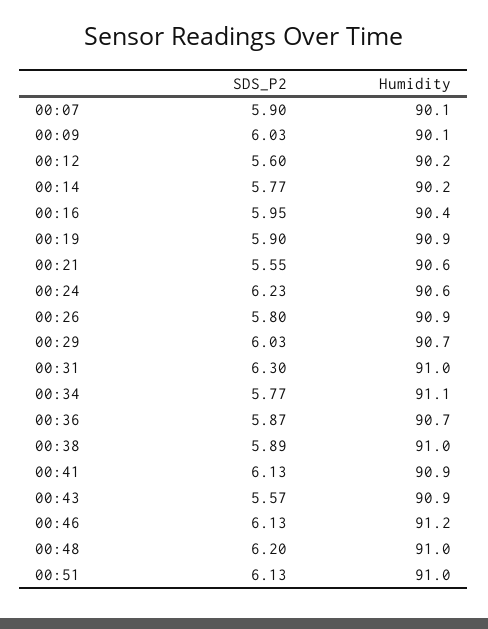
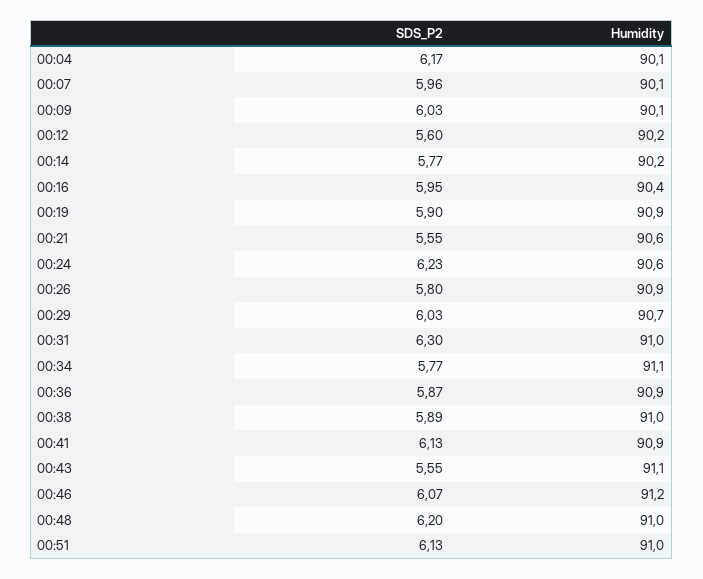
  {
    "SDS_P2": {
-     "00:07": 5.9,
+     "00:07": 5.96,
      "00:09": 6.03,
      "00:12": 5.6,
      "00:14": 5.77,
      "00:16": 5.95,
      "00:19": 5.9,
      "00:21": 5.55,
      "00:24": 6.23,
      "00:26": 5.8,
      "00:29": 6.03,
      "00:31": 6.3,
      "00:34": 5.77,
      "00:36": 5.87,
      "00:38": 5.89,
      "00:41": 6.13,
-     "00:43": 5.57,
+     "00:43": 5.55,
-     "00:46": 6.13,
+     "00:46": 6.07,
      "00:48": 6.2,
-     "00:51": 6.13
+     "00:51": 6.13,
+     "00:04": 6.17
    },
    "Humidity": {
      "00:07": 90.1,
      "00:09": 90.1,
      "00:12": 90.2,
      "00:14": 90.2,
      "00:16": 90.4,
      "00:19": 90.9,
      "00:21": 90.6,
      "00:24": 90.6,
      "00:26": 90.9,
      "00:29": 90.7,
      "00:31": 91,
      "00:34": 91.1,
-     "00:36": 90.7,
+     "00:36": 90.9,
      "00:38": 91,
      "00:41": 90.9,
-     "00:43": 90.9,
+     "00:43": 91.1,
      "00:46": 91.2,
      "00:48": 91,
-     "00:51": 91
+     "00:51": 91,
+     "00:04": 90.1
    }
  }

